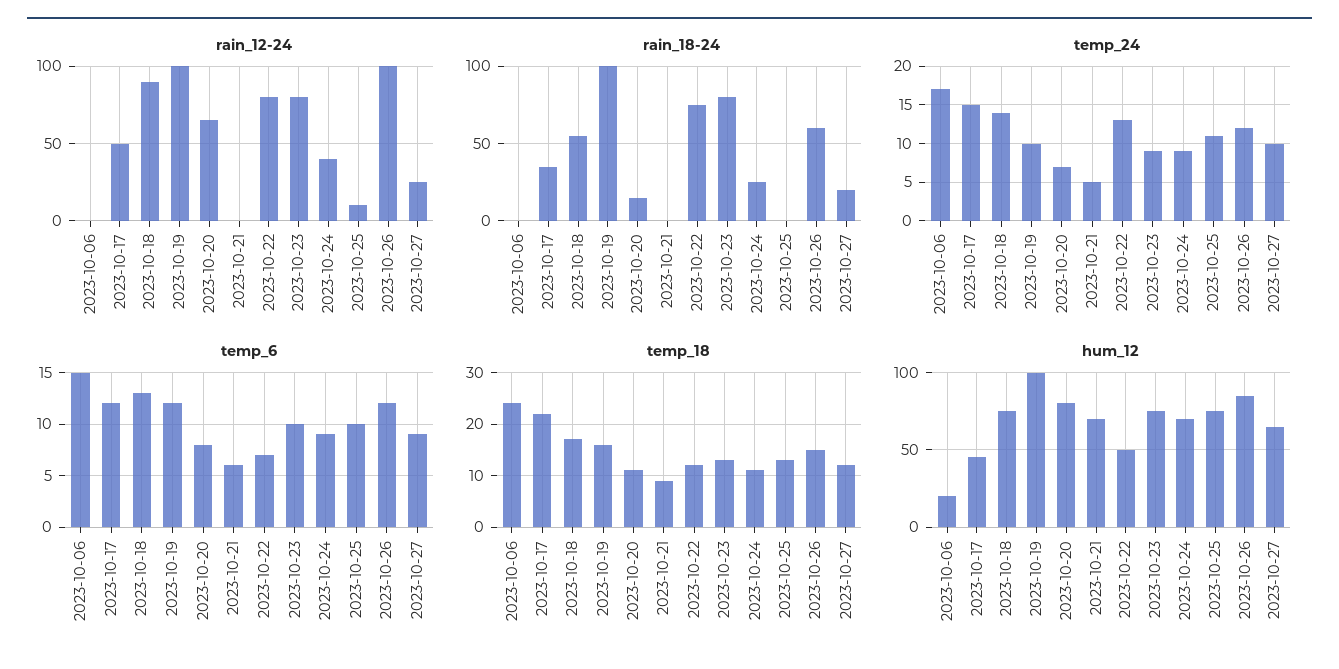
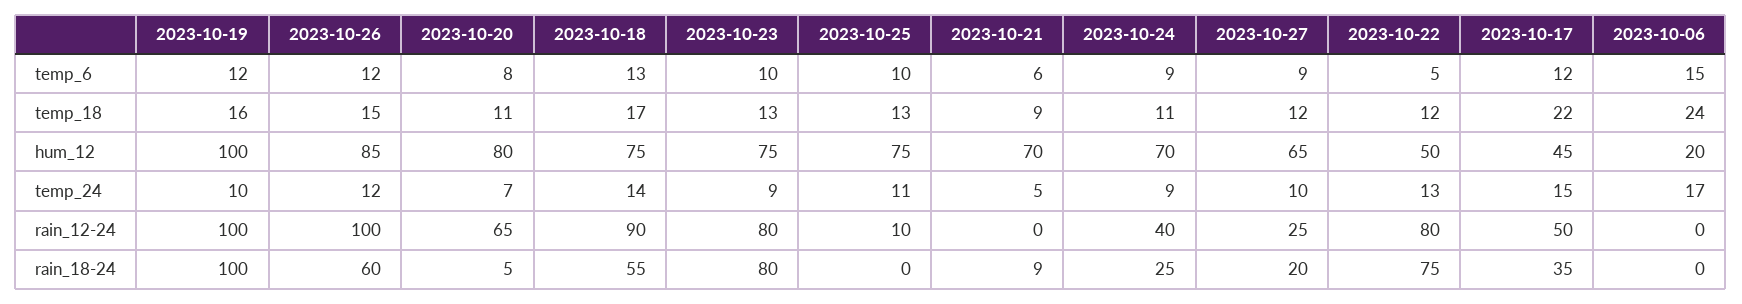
  {
    "rain_12-24": {
      "2023-10-06": 0,
      "2023-10-17": 50,
      "2023-10-18": 90,
      "2023-10-19": 100,
      "2023-10-20": 65,
      "2023-10-21": 0,
      "2023-10-22": 80,
      "2023-10-23": 80,
      "2023-10-24": 40,
      "2023-10-25": 10,
      "2023-10-26": 100,
      "2023-10-27": 25
    },
    "rain_18-24": {
      "2023-10-06": 0,
      "2023-10-17": 35,
      "2023-10-18": 55,
      "2023-10-19": 100,
-     "2023-10-20": 15,
+     "2023-10-20": 5,
-     "2023-10-21": 0,
+     "2023-10-21": 9,
      "2023-10-22": 75,
      "2023-10-23": 80,
      "2023-10-24": 25,
      "2023-10-25": 0,
      "2023-10-26": 60,
      "2023-10-27": 20
    },
    "temp_24": {
      "2023-10-06": 17,
      "2023-10-17": 15,
      "2023-10-18": 14,
      "2023-10-19": 10,
      "2023-10-20": 7,
      "2023-10-21": 5,
      "2023-10-22": 13,
      "2023-10-23": 9,
      "2023-10-24": 9,
      "2023-10-25": 11,
      "2023-10-26": 12,
      "2023-10-27": 10
    },
    "temp_6": {
      "2023-10-06": 15,
      "2023-10-17": 12,
      "2023-10-18": 13,
      "2023-10-19": 12,
      "2023-10-20": 8,
      "2023-10-21": 6,
-     "2023-10-22": 7,
+     "2023-10-22": 5,
      "2023-10-23": 10,
      "2023-10-24": 9,
      "2023-10-25": 10,
      "2023-10-26": 12,
      "2023-10-27": 9
    },
    "temp_18": {
      "2023-10-06": 24,
      "2023-10-17": 22,
      "2023-10-18": 17,
      "2023-10-19": 16,
      "2023-10-20": 11,
      "2023-10-21": 9,
      "2023-10-22": 12,
      "2023-10-23": 13,
      "2023-10-24": 11,
      "2023-10-25": 13,
      "2023-10-26": 15,
      "2023-10-27": 12
    },
    "hum_12": {
      "2023-10-06": 20,
      "2023-10-17": 45,
      "2023-10-18": 75,
      "2023-10-19": 100,
      "2023-10-20": 80,
      "2023-10-21": 70,
      "2023-10-22": 50,
      "2023-10-23": 75,
      "2023-10-24": 70,
      "2023-10-25": 75,
      "2023-10-26": 85,
      "2023-10-27": 65
    }
  }

